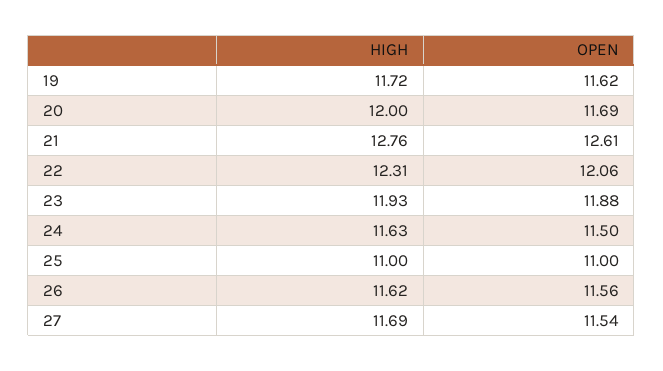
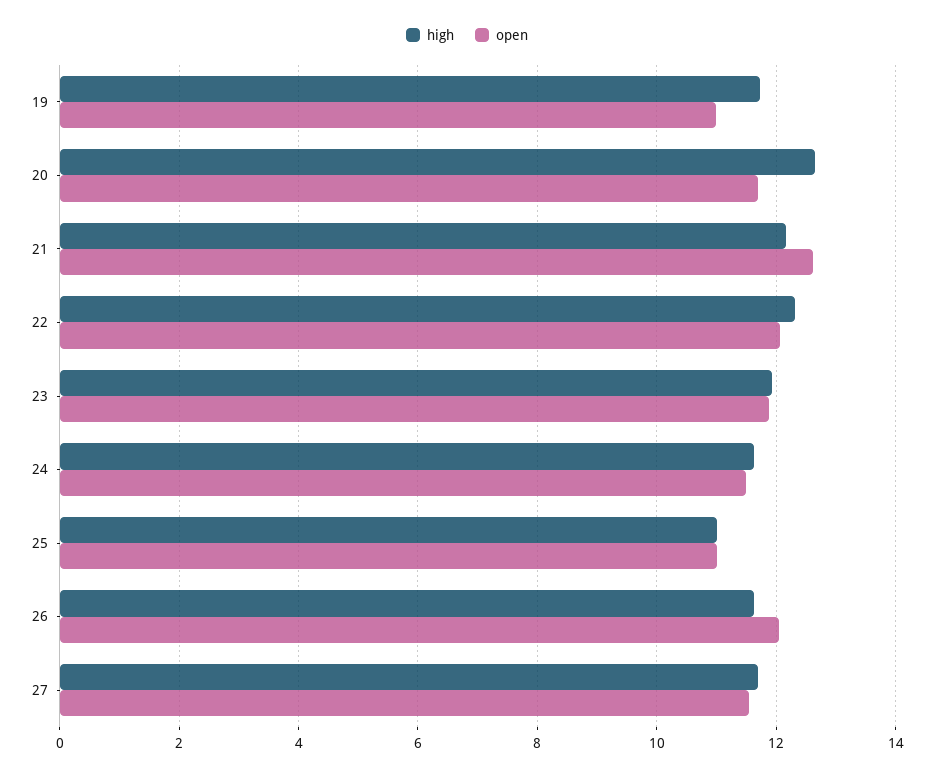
  {
    "HIGH": {
      "19": 11.72,
-     "20": 12,
+     "20": 12.6,
-     "21": 12.76,
+     "21": 12.2,
      "22": 12.31,
      "23": 11.93,
      "24": 11.63,
      "25": 11,
      "26": 11.62,
      "27": 11.69
    },
    "OPEN": {
-     "19": 11.62,
+     "19": 11,
      "20": 11.69,
      "21": 12.61,
      "22": 12.06,
      "23": 11.88,
      "24": 11.5,
      "25": 11,
-     "26": 11.56,
+     "26": 12,
      "27": 11.54
    }
  }

